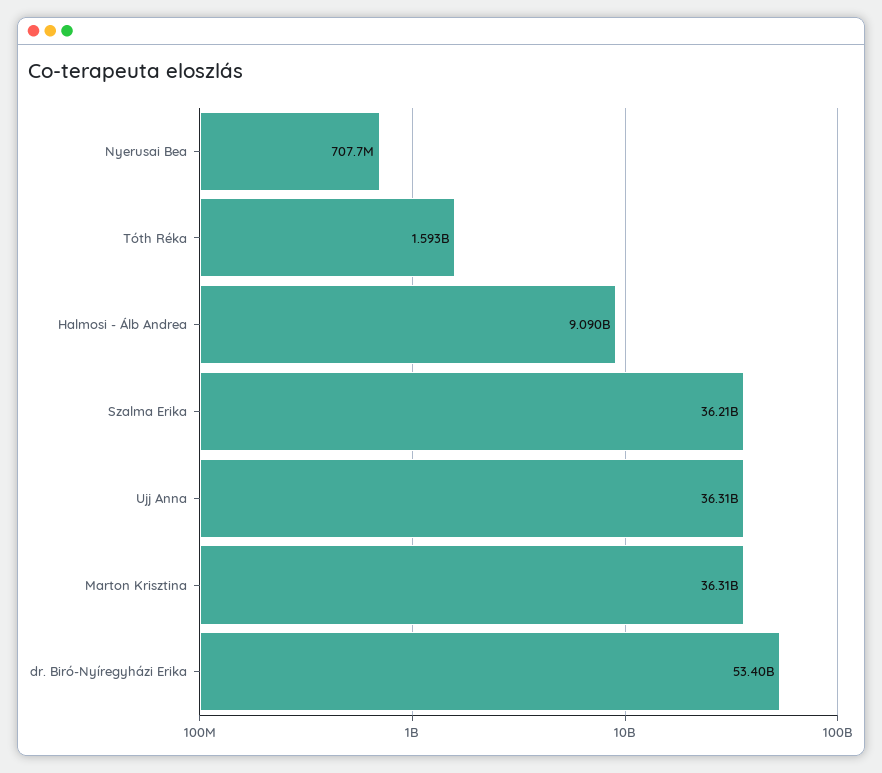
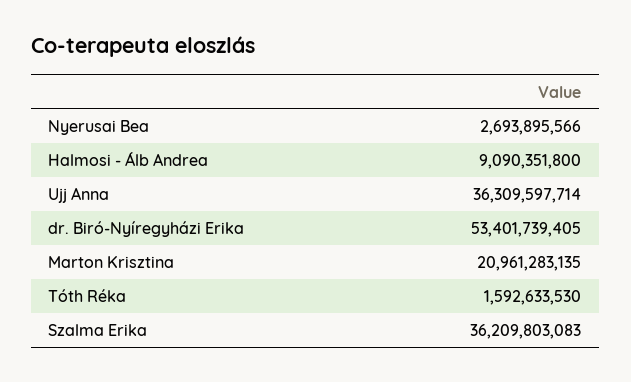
  {
-   "Nyerusai Bea": 707700000,
+   "Nyerusai Bea": 2693895566,
    "Tóth Réka": 1592633530,
    "Halmosi - Álb Andrea": 9090351800,
    "Szalma Erika": 36209803083,
    "Ujj Anna": 36309597714,
-   "Marton Krisztina": 36310000000,
+   "Marton Krisztina": 20961283135,
    "dr. Biró-Nyíregyházi Erika": 53401739405
  }

